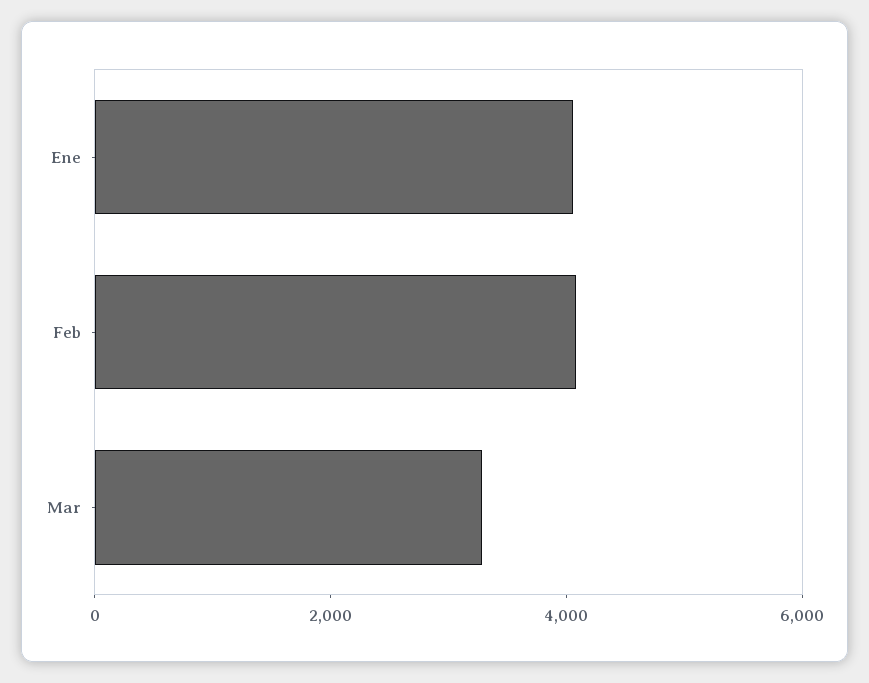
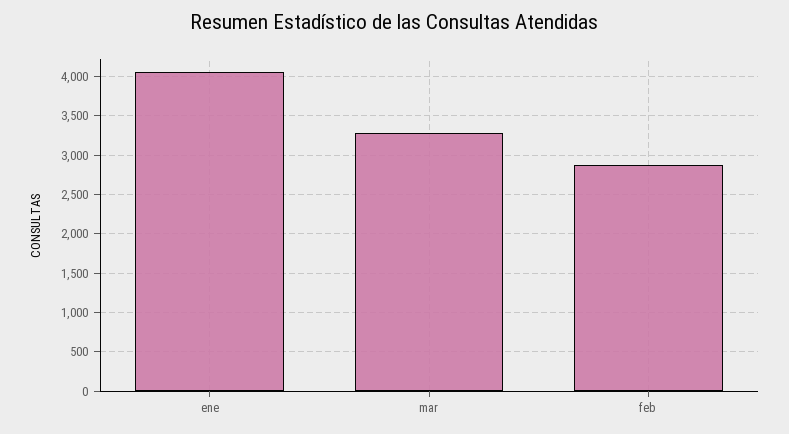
  {
    "Ene": 4100,
-   "Feb": 4000,
+   "Feb": 2900,
    "Mar": 3300
  }

